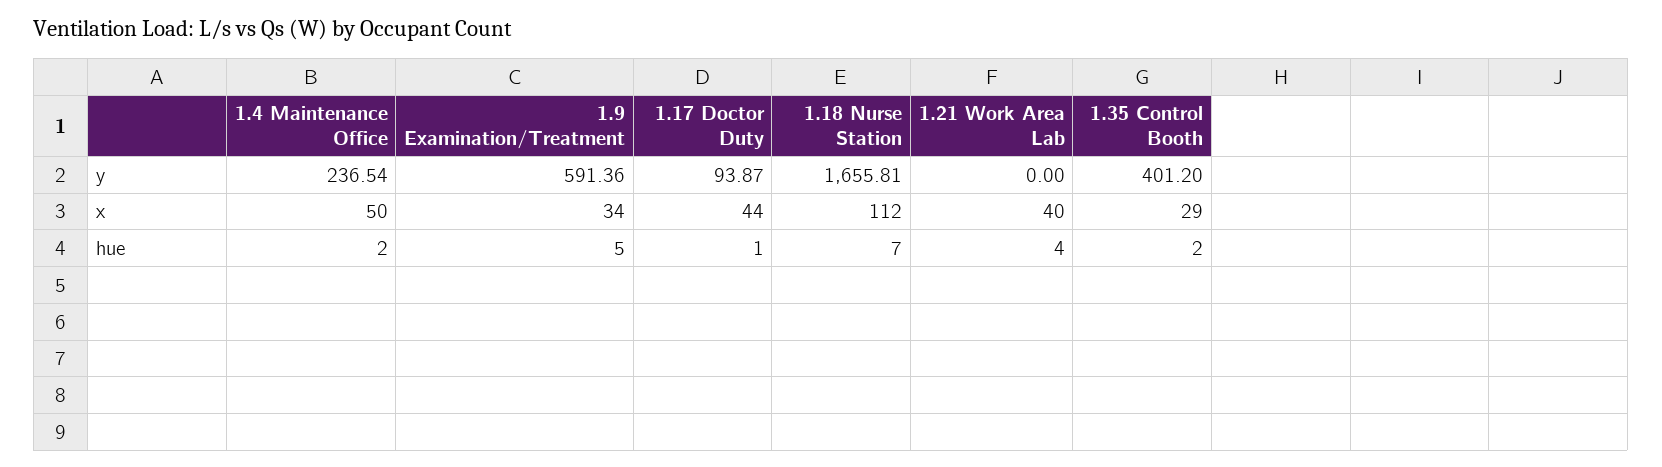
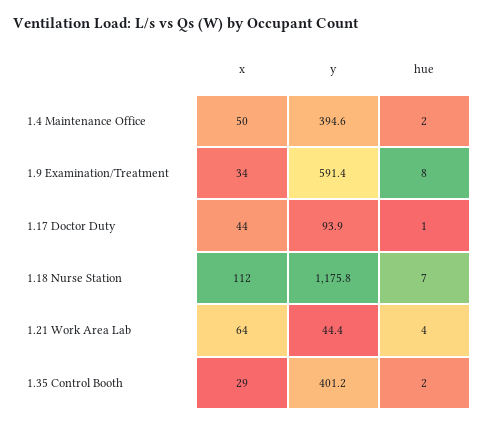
  {
    "1.4 Maintenance Office": {
-     "y": 236.54,
+     "y": 394.6,
      "x": 50,
      "hue": 2
    },
    "1.9 Examination/Treatment": {
      "y": 591.36,
      "x": 34,
-     "hue": 5
+     "hue": 8
    },
    "1.17 Doctor Duty": {
      "y": 93.87,
      "x": 44,
      "hue": 1
    },
    "1.18 Nurse Station": {
-     "y": 1655.81,
+     "y": 1175.8,
      "x": 112,
      "hue": 7
    },
    "1.21 Work Area Lab": {
-     "y": 0,
+     "y": 44.4,
-     "x": 40,
+     "x": 64,
      "hue": 4
    },
    "1.35 Control Booth": {
      "y": 401.2,
      "x": 29,
      "hue": 2
    }
  }

